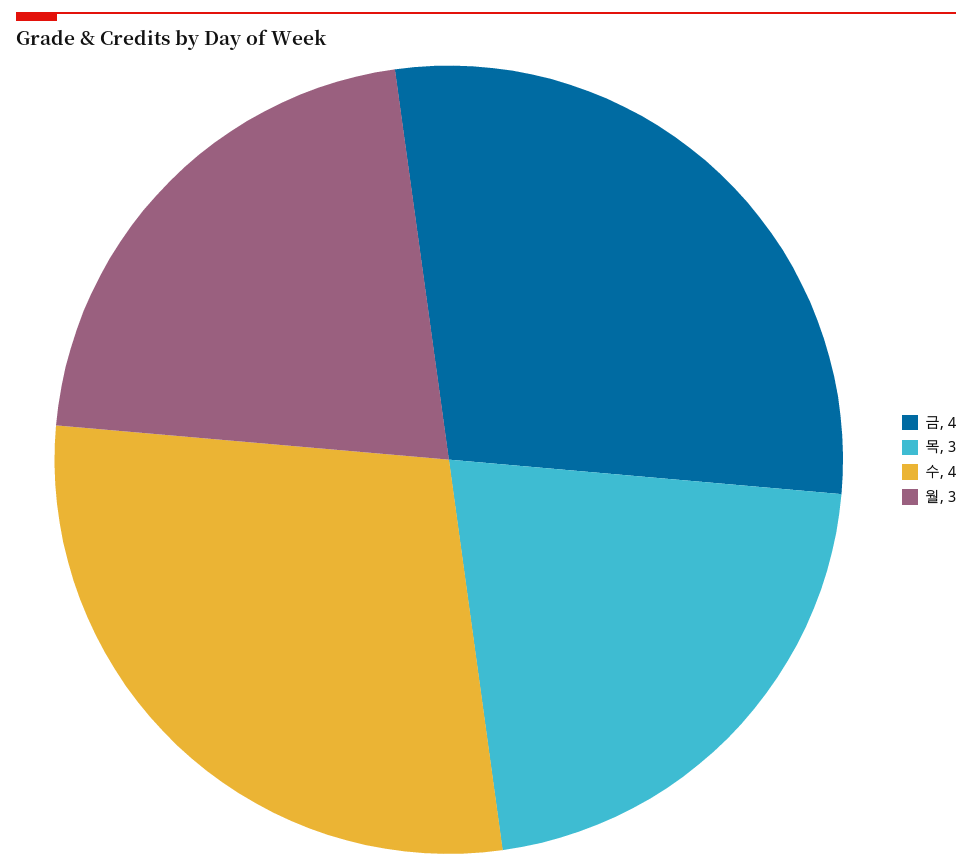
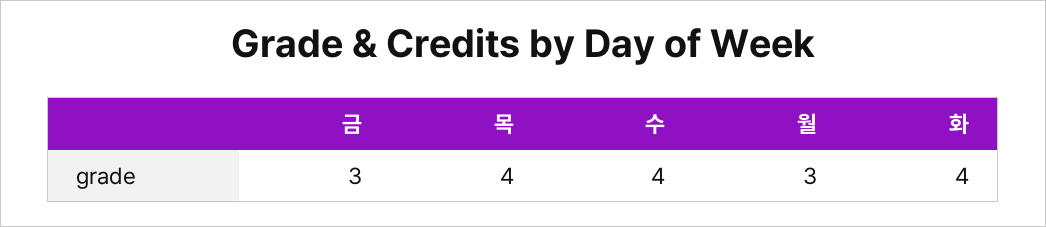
  {
-   "금": 4,
+   "금": 3,
-   "목": 3,
+   "목": 4,
    "수": 4,
-   "월": 3
+   "월": 3,
+   "화": 4
  }

